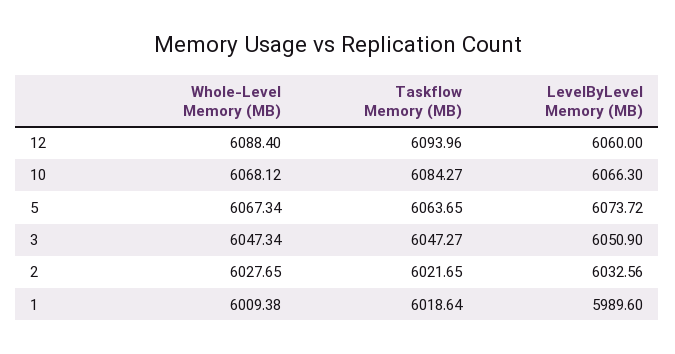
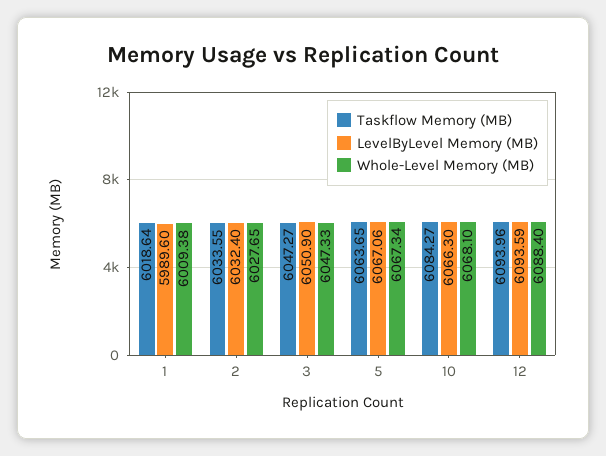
  {
    "Whole-Level Memory (MB)": {
      "12": 6088.4,
-     "10": 6068.12,
+     "10": 6068.1,
      "5": 6067.34,
-     "3": 6047.34,
+     "3": 6047.33,
      "2": 6027.65,
      "1": 6009.38
    },
    "Taskflow Memory (MB)": {
      "12": 6093.96,
      "10": 6084.27,
      "5": 6063.65,
      "3": 6047.27,
-     "2": 6021.65,
+     "2": 6033.55,
      "1": 6018.64
    },
    "LevelByLevel Memory (MB)": {
-     "12": 6060,
+     "12": 6093.59,
      "10": 6066.3,
-     "5": 6073.72,
+     "5": 6067.06,
      "3": 6050.9,
-     "2": 6032.56,
+     "2": 6032.4,
      "1": 5989.6
    }
  }

